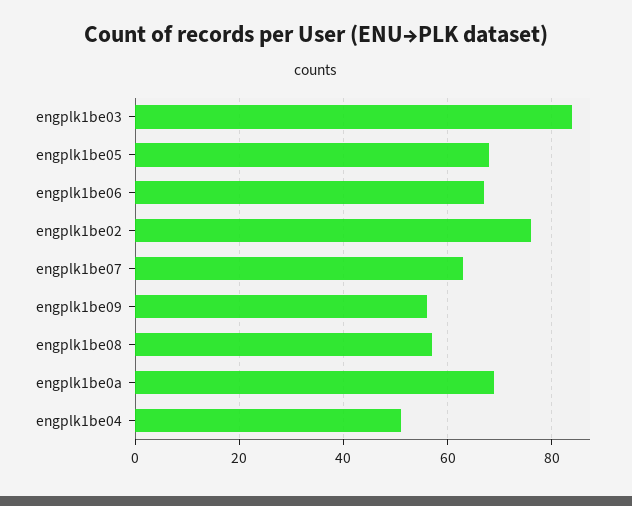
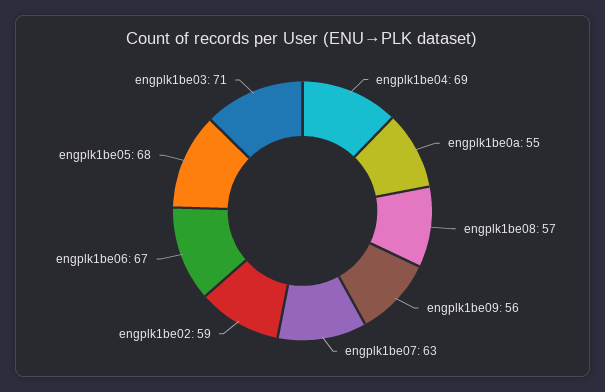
  {
-   "engplk1be03": 85,
+   "engplk1be03": 71,
    "engplk1be05": 68,
    "engplk1be06": 67,
-   "engplk1be02": 75,
+   "engplk1be02": 59,
    "engplk1be07": 63,
    "engplk1be09": 56,
    "engplk1be08": 57,
-   "engplk1be0a": 70,
+   "engplk1be0a": 55,
-   "engplk1be04": 50
+   "engplk1be04": 69
  }

